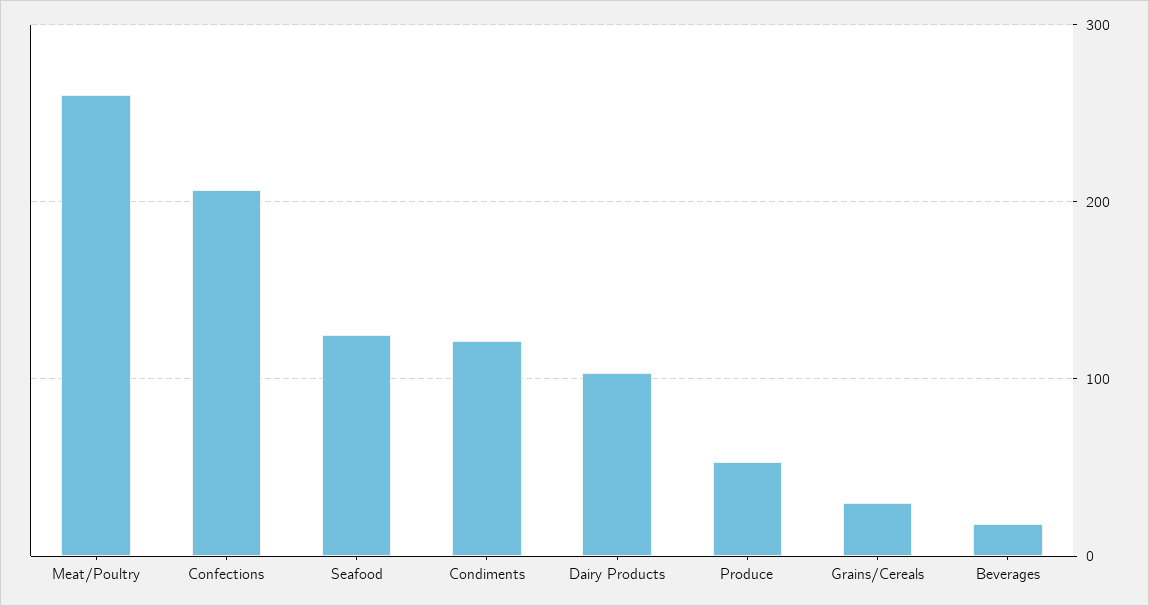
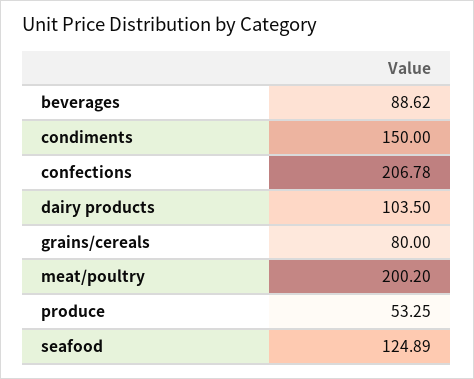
  {
-   "Meat/Poultry": 260,
+   "Meat/Poultry": 200.2,
    "Confections": 206.78,
    "Seafood": 124.89,
-   "Condiments": 120,
+   "Condiments": 150,
    "Dairy Products": 103.5,
    "Produce": 53.25,
-   "Grains/Cereals": 30,
+   "Grains/Cereals": 80,
-   "Beverages": 20
+   "Beverages": 88.62
  }

